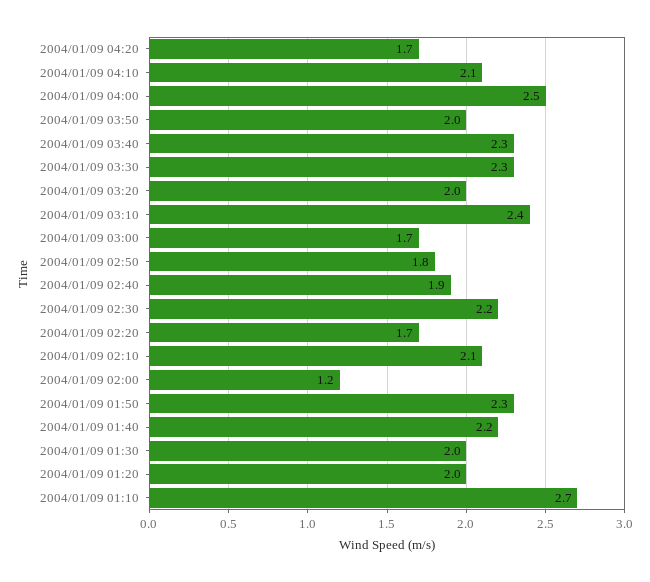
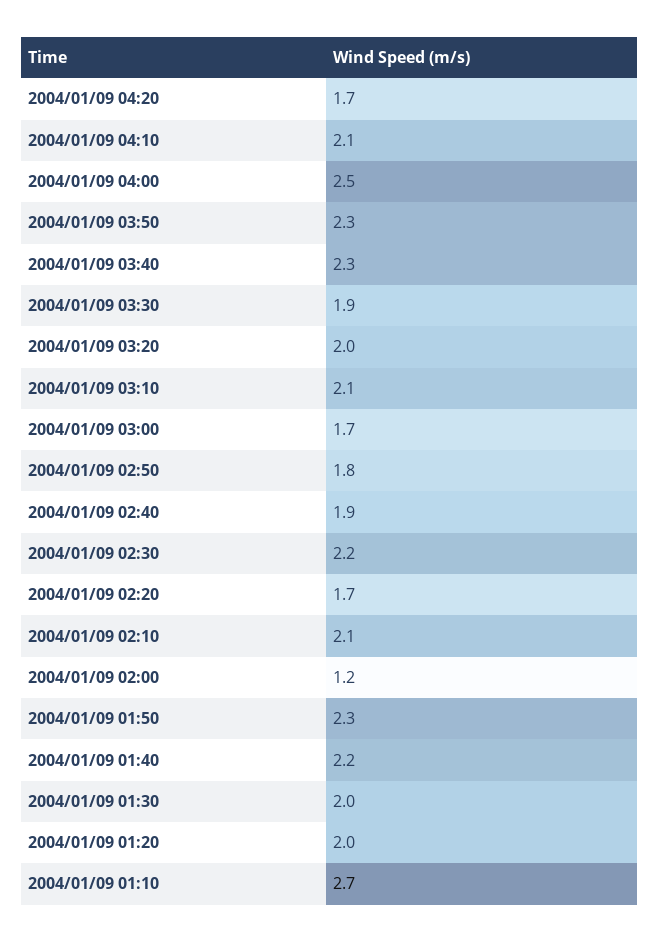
  {
    "2004/01/09 04:20": 1.7,
    "2004/01/09 04:10": 2.1,
    "2004/01/09 04:00": 2.5,
-   "2004/01/09 03:50": 2,
+   "2004/01/09 03:50": 2.3,
    "2004/01/09 03:40": 2.3,
-   "2004/01/09 03:30": 2.3,
+   "2004/01/09 03:30": 1.9,
    "2004/01/09 03:20": 2,
-   "2004/01/09 03:10": 2.4,
+   "2004/01/09 03:10": 2.1,
    "2004/01/09 03:00": 1.7,
    "2004/01/09 02:50": 1.8,
    "2004/01/09 02:40": 1.9,
    "2004/01/09 02:30": 2.2,
    "2004/01/09 02:20": 1.7,
    "2004/01/09 02:10": 2.1,
    "2004/01/09 02:00": 1.2,
    "2004/01/09 01:50": 2.3,
    "2004/01/09 01:40": 2.2,
    "2004/01/09 01:30": 2,
    "2004/01/09 01:20": 2,
    "2004/01/09 01:10": 2.7
  }

